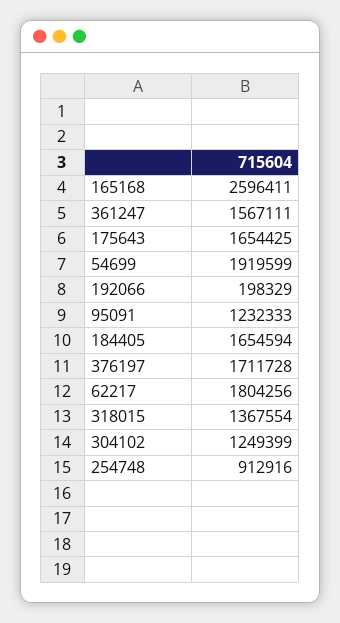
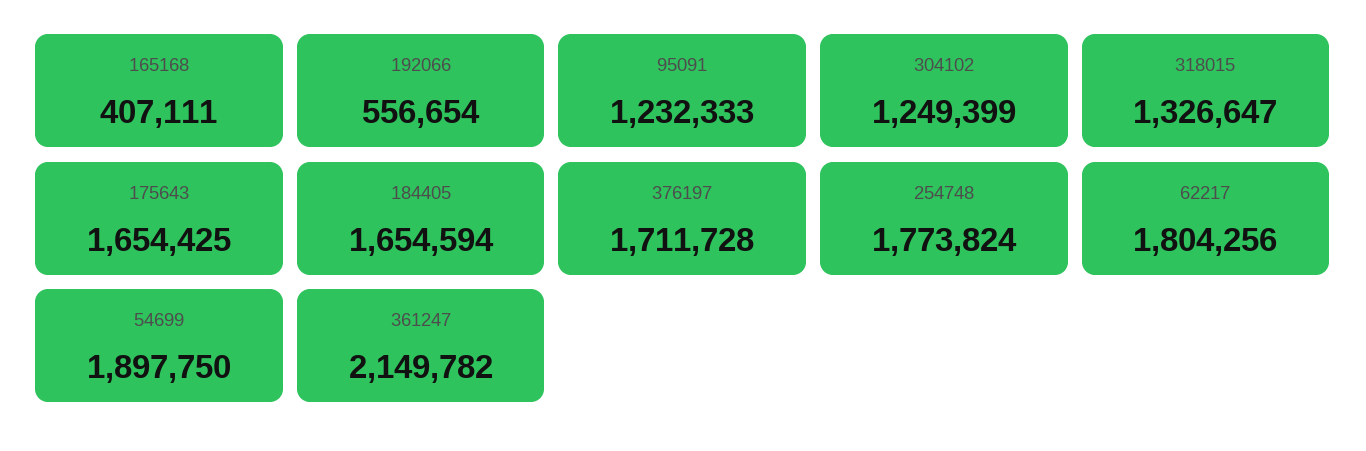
  {
-   "165168": 2596411,
+   "165168": 407111,
-   "361247": 1567111,
+   "361247": 2149782,
    "175643": 1654425,
-   "54699": 1919599,
+   "54699": 1897750,
-   "192066": 198329,
+   "192066": 556654,
    "95091": 1232333,
    "184405": 1654594,
    "376197": 1711728,
    "62217": 1804256,
-   "318015": 1367554,
+   "318015": 1326647,
    "304102": 1249399,
-   "254748": 912916
+   "254748": 1773824
  }

